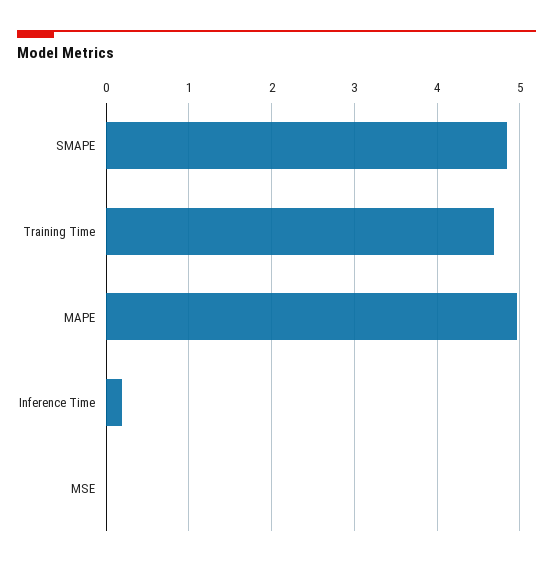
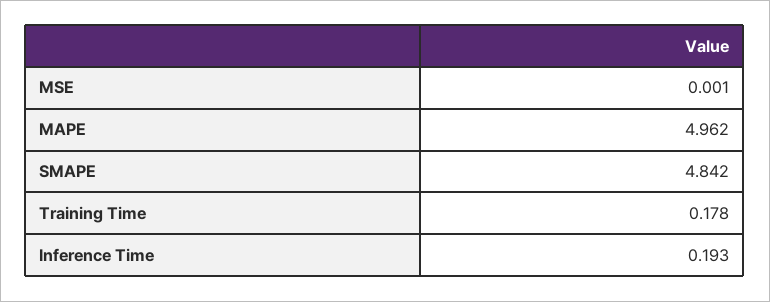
  {
    "SMAPE": 4.842,
-   "Training Time": 4.7,
+   "Training Time": 0.178,
    "MAPE": 4.962,
    "Inference Time": 0.193,
    "MSE": 0.001
  }

